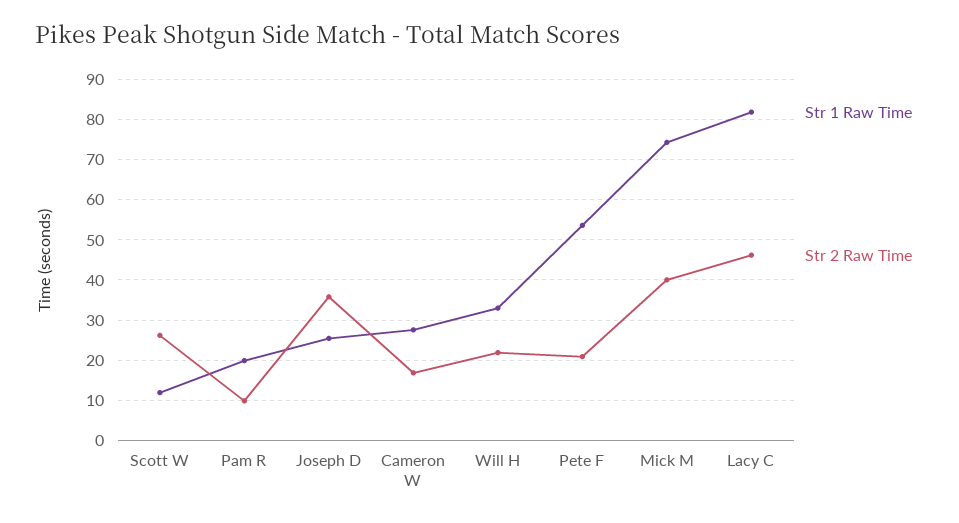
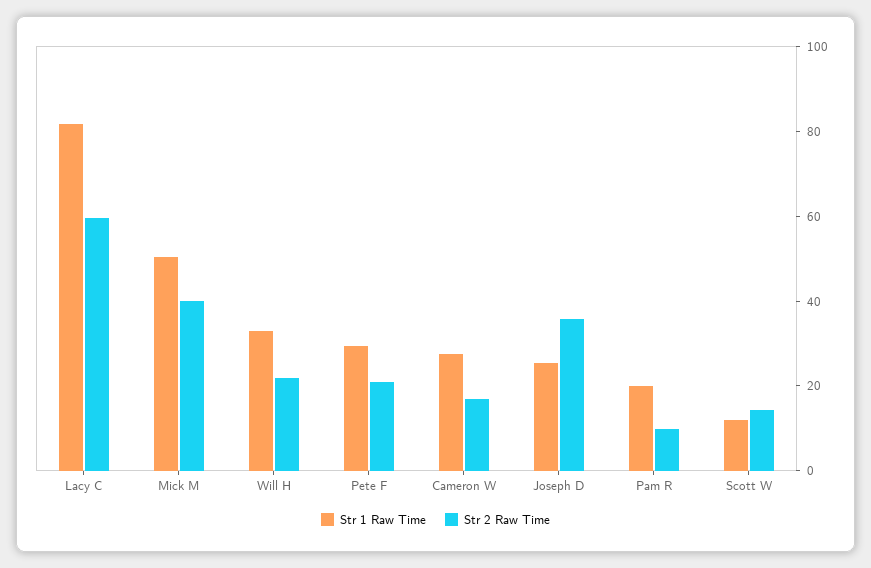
  {
    "Str 1 Raw Time": {
      "Scott W": 12,
      "Pam R": 20,
      "Joseph D": 26,
      "Cameron W": 28,
      "Will H": 34,
-     "Pete F": 54,
+     "Pete F": 30,
-     "Mick M": 74,
+     "Mick M": 50,
      "Lacy C": 82
    },
    "Str 2 Raw Time": {
-     "Scott W": 26,
+     "Scott W": 15,
      "Pam R": 10,
      "Joseph D": 36,
      "Cameron W": 16,
      "Will H": 22,
      "Pete F": 20,
      "Mick M": 40,
-     "Lacy C": 46
+     "Lacy C": 60
    }
  }

